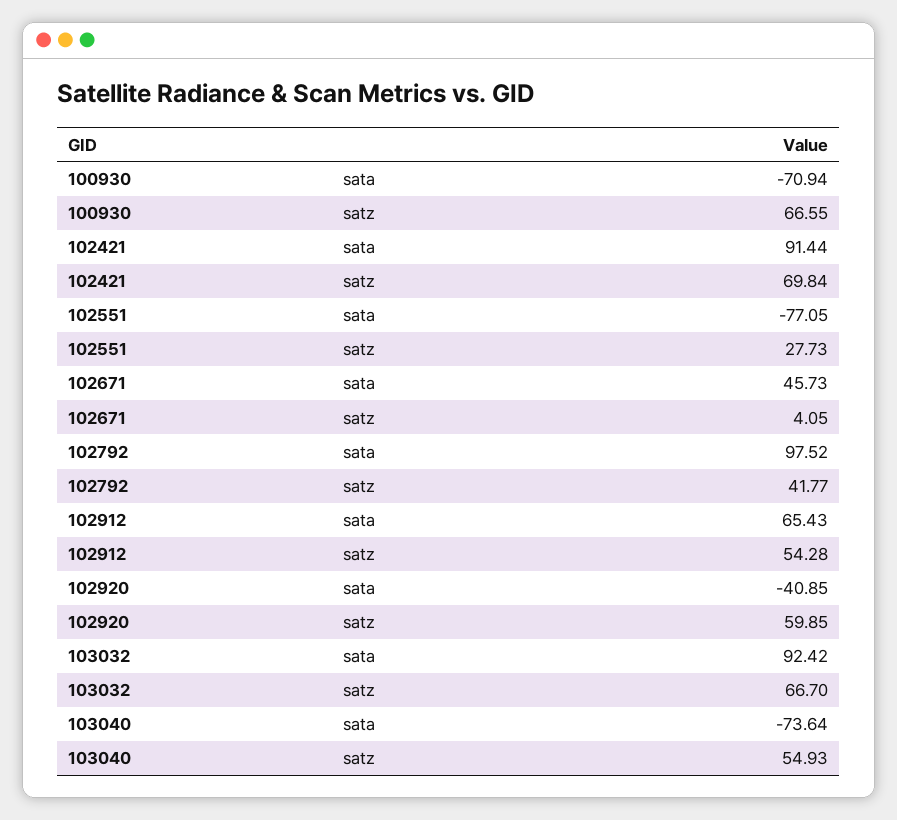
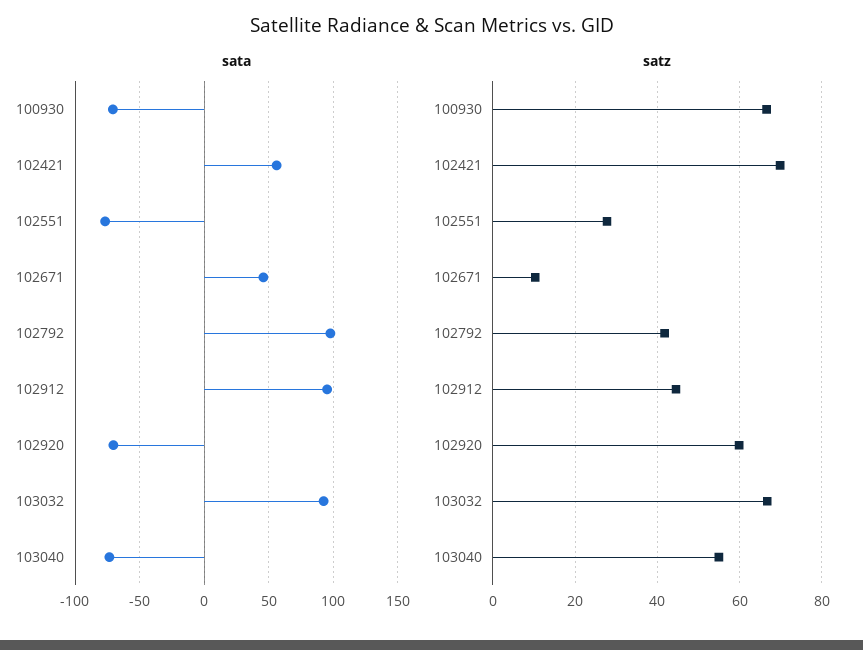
  {
    "sata": {
      "100930": -70.94,
-     "102421": 91.44,
+     "102421": 55,
      "102551": -77.05,
      "102671": 45.73,
      "102792": 97.52,
-     "102912": 65.43,
+     "102912": 95,
-     "102920": -40.85,
+     "102920": -70,
      "103032": 92.42,
      "103040": -73.64
    },
    "satz": {
      "100930": 66.55,
      "102421": 69.84,
      "102551": 27.73,
-     "102671": 4.05,
+     "102671": 10,
      "102792": 41.77,
-     "102912": 54.28,
+     "102912": 44,
      "102920": 59.85,
      "103032": 66.7,
      "103040": 54.93
    }
  }

